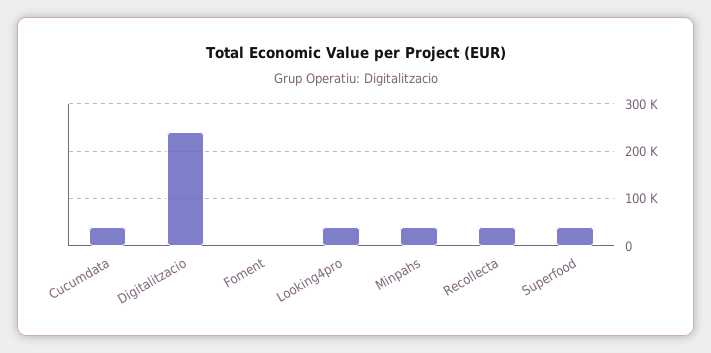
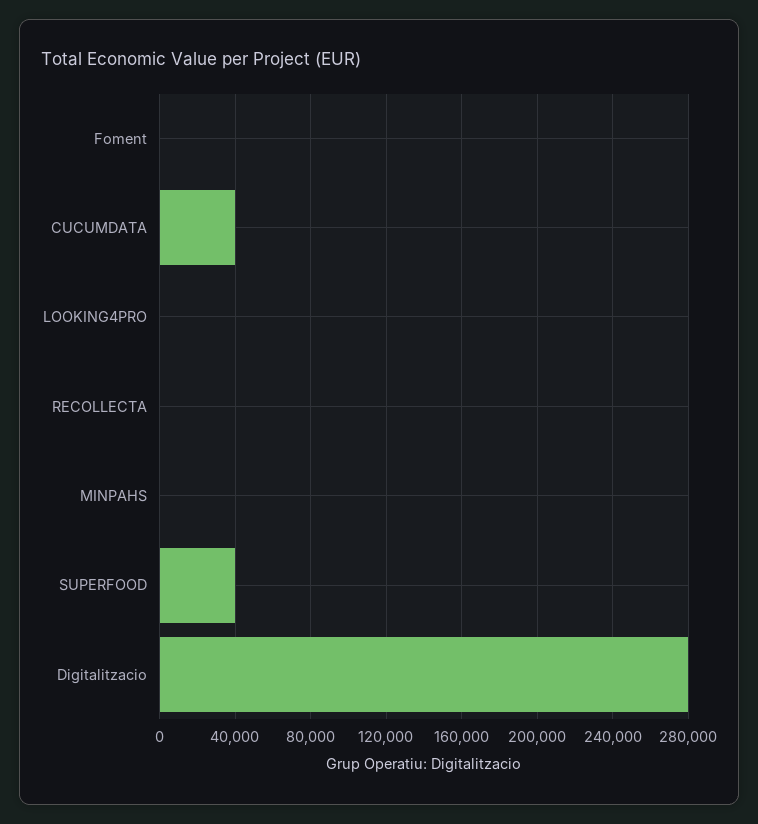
  {
    "Cucumdata": 40000,
-   "Digitalitzacio": 240000,
+   "Digitalitzacio": 280000,
    "Foment": 0,
-   "Looking4pro": 40000,
+   "Looking4pro": 0,
-   "Minpahs": 40000,
+   "Minpahs": 0,
-   "Recollecta": 40000,
+   "Recollecta": 0,
    "Superfood": 40000
  }

